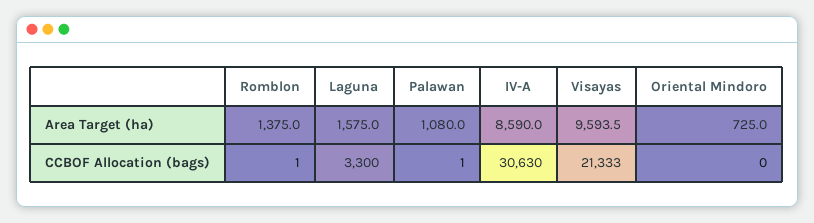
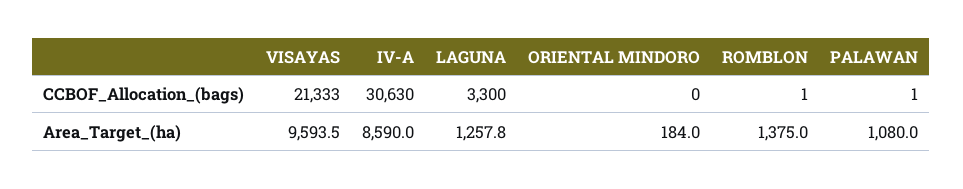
  {
    "Romblon": {
      "Area Target (ha)": 1375,
      "CCBOF Allocation (bags)": 1
    },
    "Laguna": {
-     "Area Target (ha)": 1575,
+     "Area Target (ha)": 1257.8,
      "CCBOF Allocation (bags)": 3300
    },
    "Palawan": {
      "Area Target (ha)": 1080,
      "CCBOF Allocation (bags)": 1
    },
    "IV-A": {
      "Area Target (ha)": 8590,
      "CCBOF Allocation (bags)": 30630
    },
    "Visayas": {
      "Area Target (ha)": 9593.5,
      "CCBOF Allocation (bags)": 21333
    },
    "Oriental Mindoro": {
-     "Area Target (ha)": 725,
+     "Area Target (ha)": 184,
      "CCBOF Allocation (bags)": 0
    }
  }

